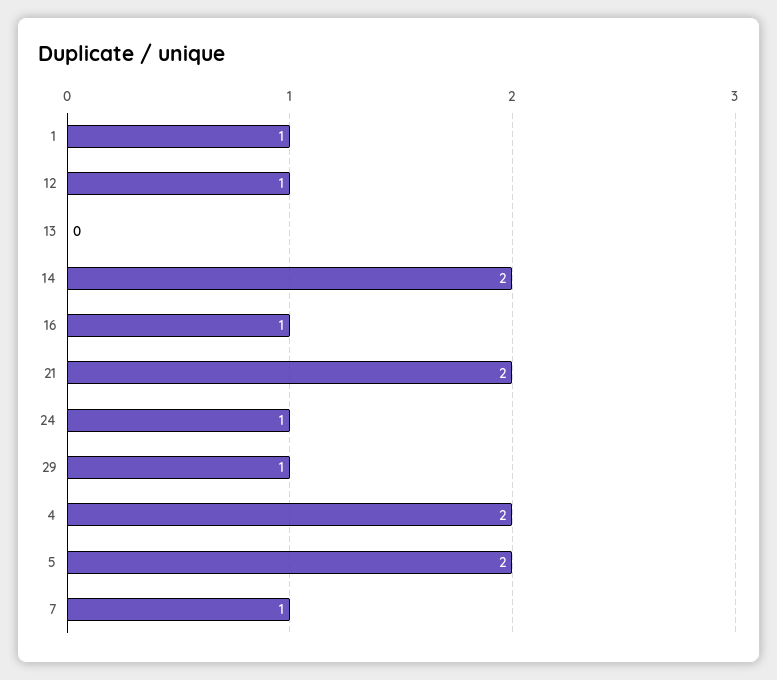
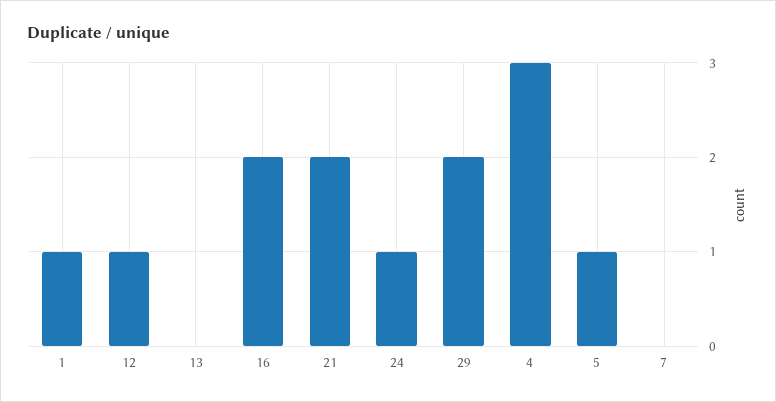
  {
    "1": 1,
    "12": 1,
    "13": 0,
-   "14": 2,
-   "16": 1,
+   "16": 2,
    "21": 2,
    "24": 1,
-   "29": 1,
+   "29": 2,
-   "4": 2,
+   "4": 3,
-   "5": 2,
+   "5": 1,
-   "7": 1
+   "7": 0
  }

